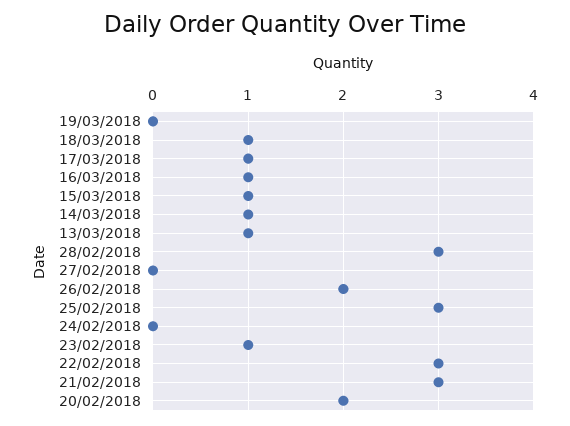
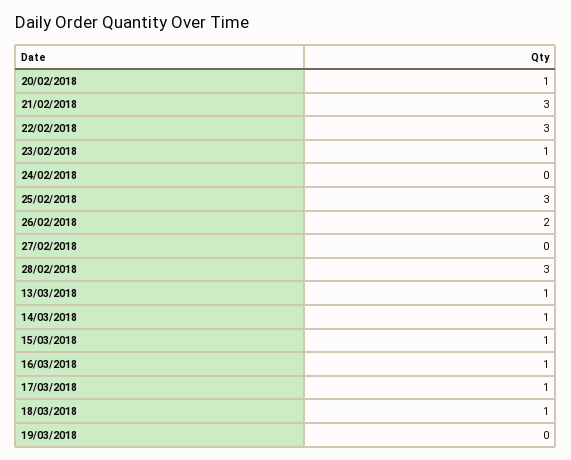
  {
    "19/03/2018": 0,
    "18/03/2018": 1,
    "17/03/2018": 1,
    "16/03/2018": 1,
    "15/03/2018": 1,
    "14/03/2018": 1,
    "13/03/2018": 1,
    "28/02/2018": 3,
    "27/02/2018": 0,
    "26/02/2018": 2,
    "25/02/2018": 3,
    "24/02/2018": 0,
    "23/02/2018": 1,
    "22/02/2018": 3,
    "21/02/2018": 3,
-   "20/02/2018": 2
+   "20/02/2018": 1
  }

